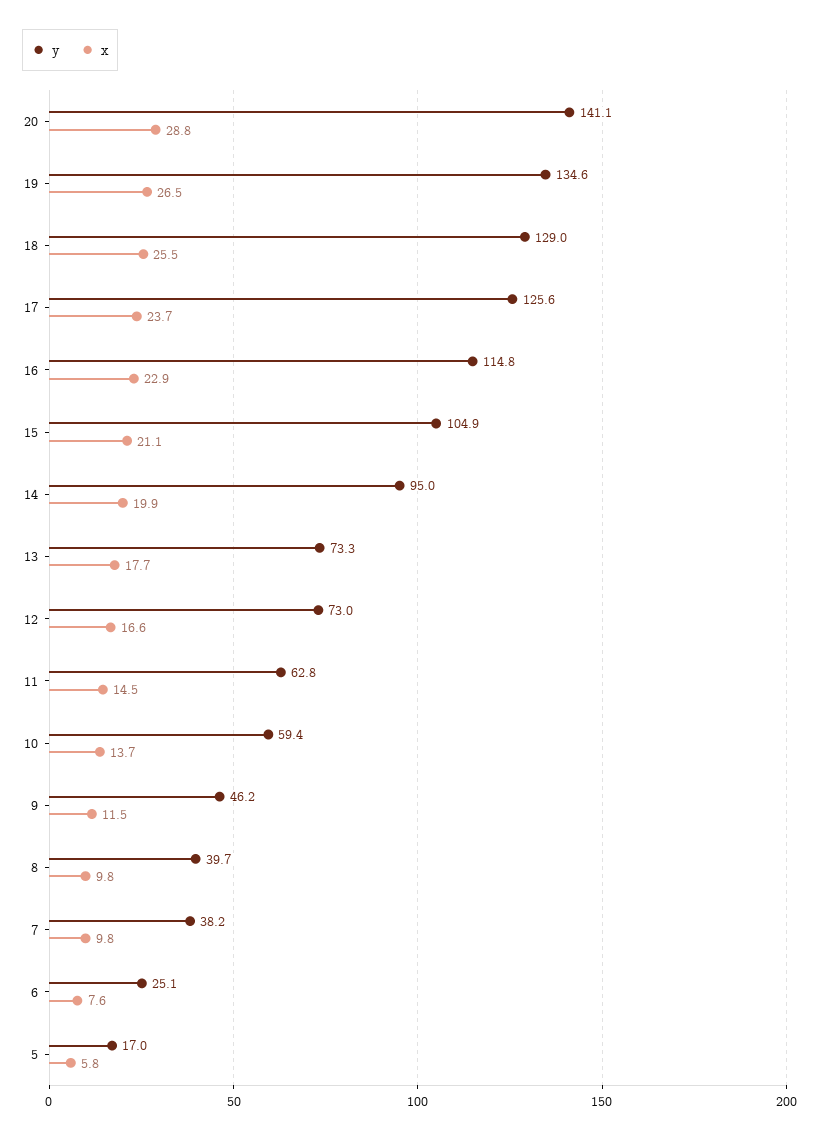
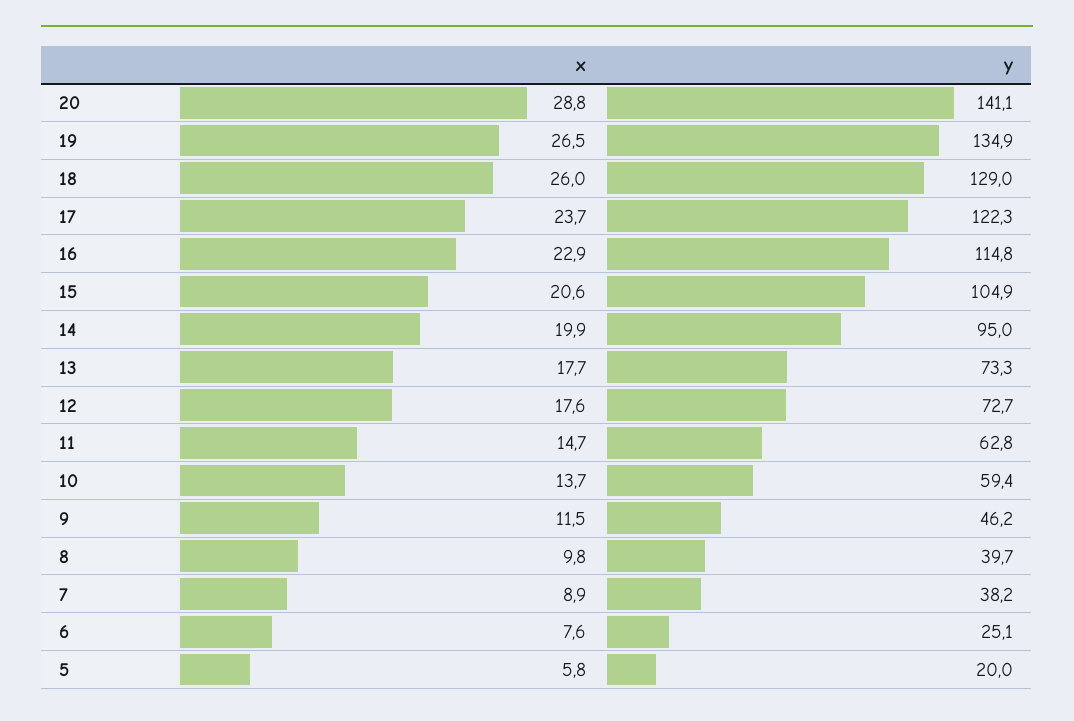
  {
    "y": {
      "20": 141.1,
-     "19": 134.6,
+     "19": 134.9,
      "18": 129,
-     "17": 125.6,
+     "17": 122.3,
      "16": 114.8,
      "15": 104.9,
      "14": 95,
      "13": 73.3,
-     "12": 73,
+     "12": 72.7,
      "11": 62.8,
      "10": 59.4,
      "9": 46.2,
      "8": 39.7,
      "7": 38.2,
      "6": 25.1,
-     "5": 17
+     "5": 20
    },
    "x": {
      "20": 28.8,
      "19": 26.5,
-     "18": 25.5,
+     "18": 26,
      "17": 23.7,
      "16": 22.9,
-     "15": 21.1,
+     "15": 20.6,
      "14": 19.9,
      "13": 17.7,
-     "12": 16.6,
+     "12": 17.6,
-     "11": 14.5,
+     "11": 14.7,
      "10": 13.7,
      "9": 11.5,
      "8": 9.8,
-     "7": 9.8,
+     "7": 8.9,
      "6": 7.6,
      "5": 5.8
    }
  }

